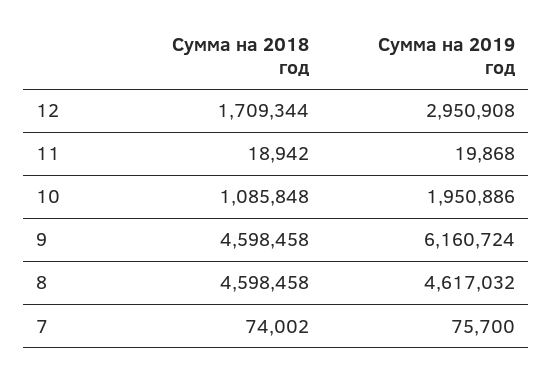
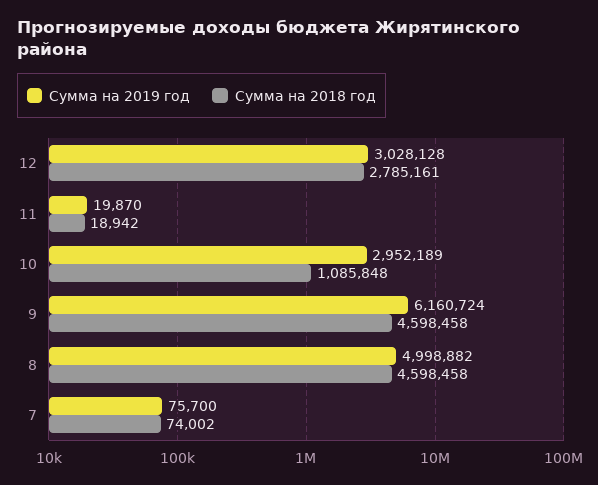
  {
    "Сумма на 2018 год": {
-     "12": 1709344,
+     "12": 2785161,
      "11": 18942,
      "10": 1085848,
      "9": 4598458,
      "8": 4598458,
      "7": 74002
    },
    "Сумма на 2019 год": {
-     "12": 2950908,
+     "12": 3028128,
-     "11": 19868,
+     "11": 19870,
-     "10": 1950886,
+     "10": 2952189,
      "9": 6160724,
-     "8": 4617032,
+     "8": 4998882,
      "7": 75700
    }
  }

